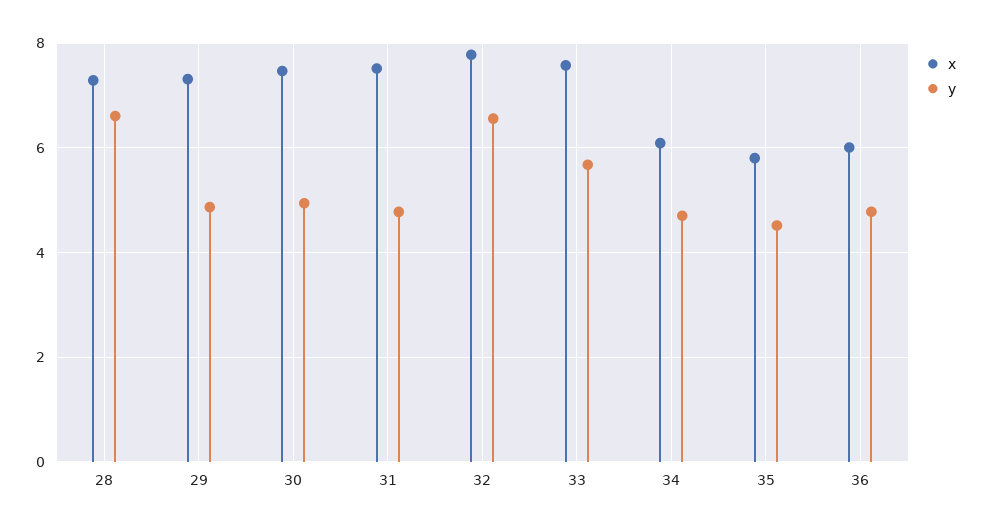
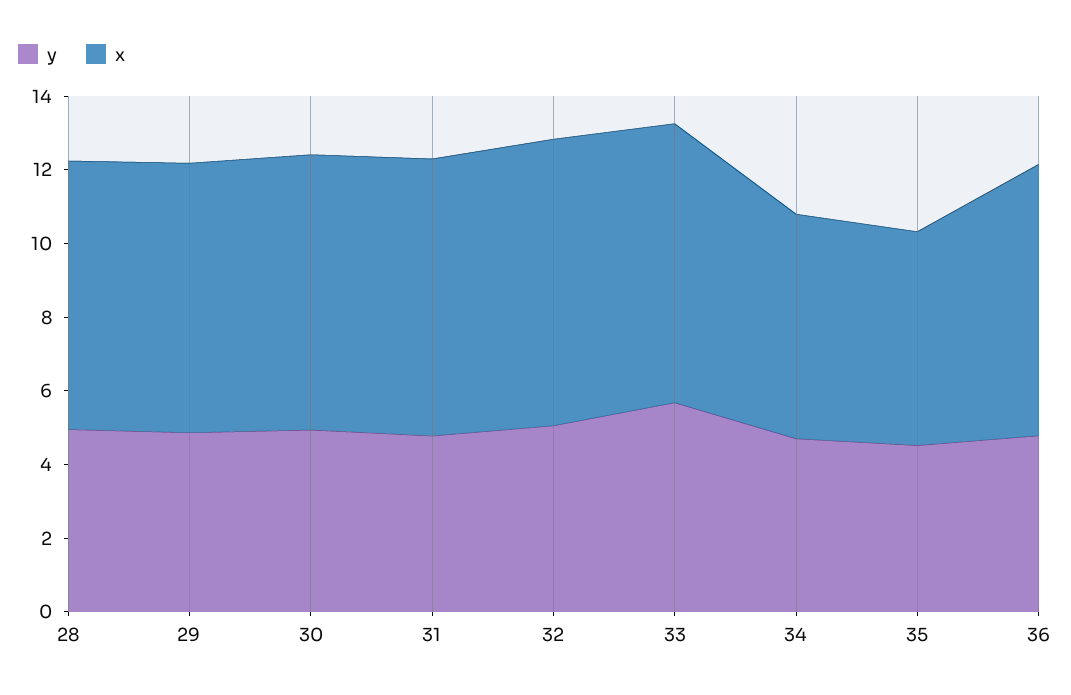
  {
    "x": {
      "28": 7.2,
      "29": 7.4,
      "30": 7.4,
      "31": 7.6,
      "32": 7.8,
      "33": 7.6,
      "34": 6,
      "35": 5.8,
-     "36": 6
+     "36": 7.5
    },
    "y": {
-     "28": 6.6,
+     "28": 5,
      "29": 4.8,
      "30": 5,
      "31": 4.8,
-     "32": 6.6,
+     "32": 5,
      "33": 5.6,
      "34": 4.8,
      "35": 4.6,
      "36": 4.8
    }
  }

